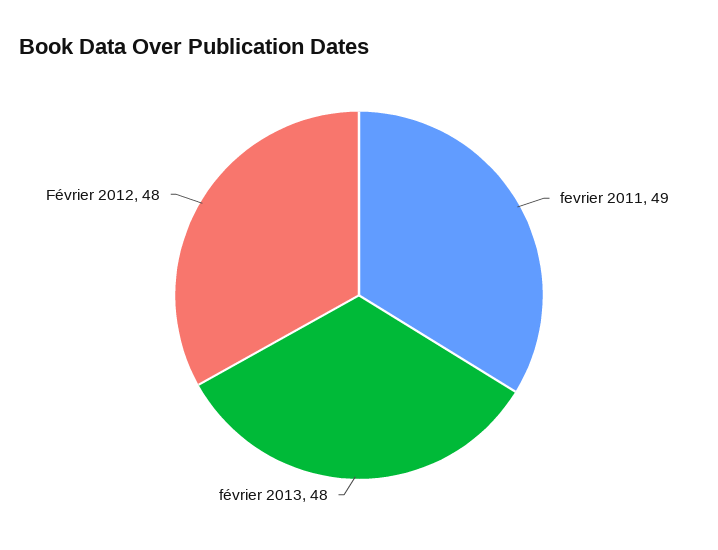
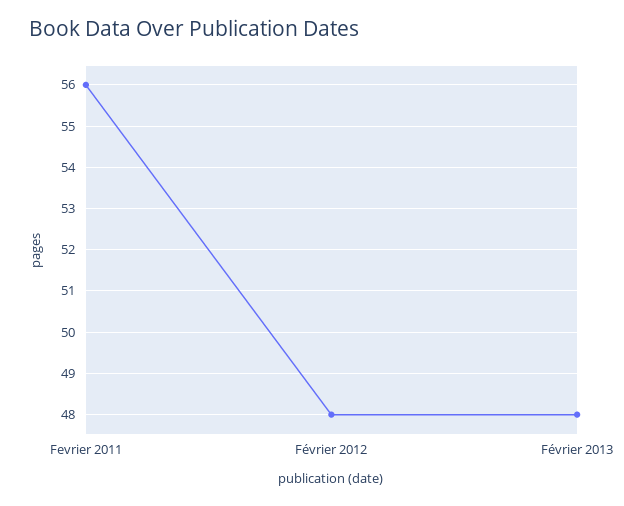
  {
-   "fevrier 2011": 49,
+   "fevrier 2011": 56,
    "février 2013": 48,
    "Février 2012": 48
  }

